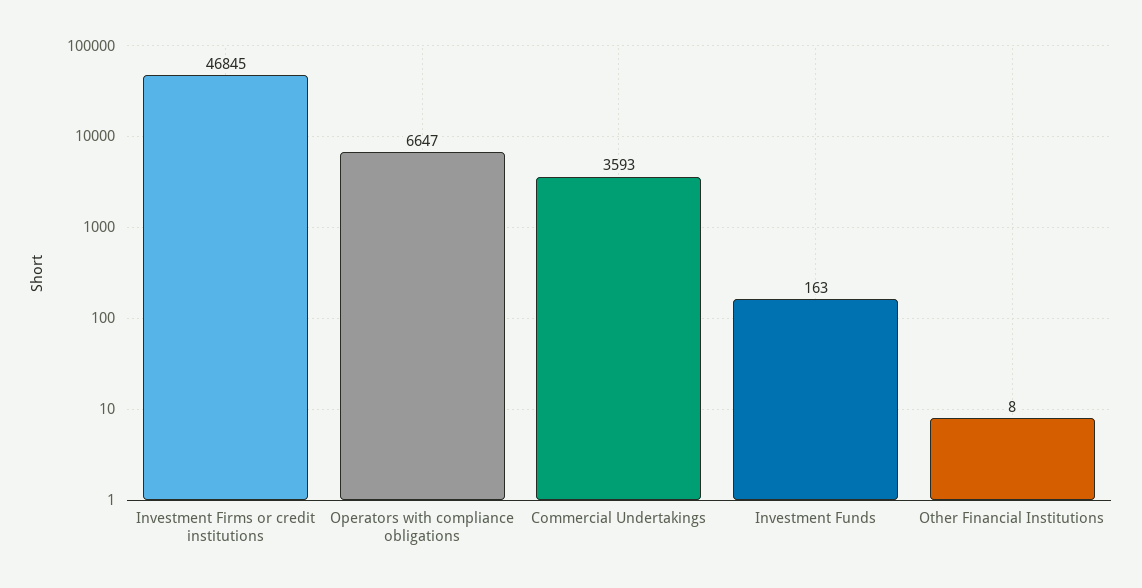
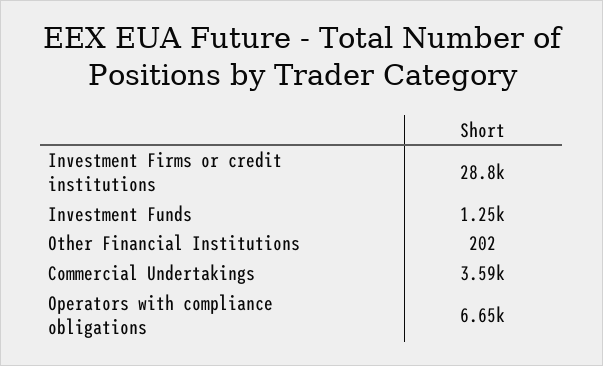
  {
-   "Investment Firms or credit institutions": 46845,
+   "Investment Firms or credit institutions": 28800,
    "Operators with compliance obligations": 6647,
    "Commercial Undertakings": 3593,
-   "Investment Funds": 163,
+   "Investment Funds": 1250,
-   "Other Financial Institutions": 8
+   "Other Financial Institutions": 202
  }

